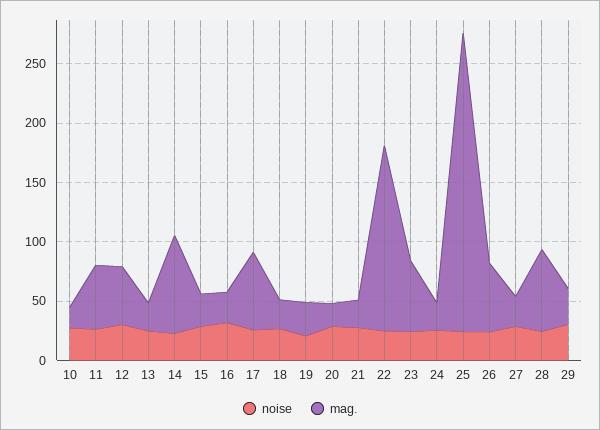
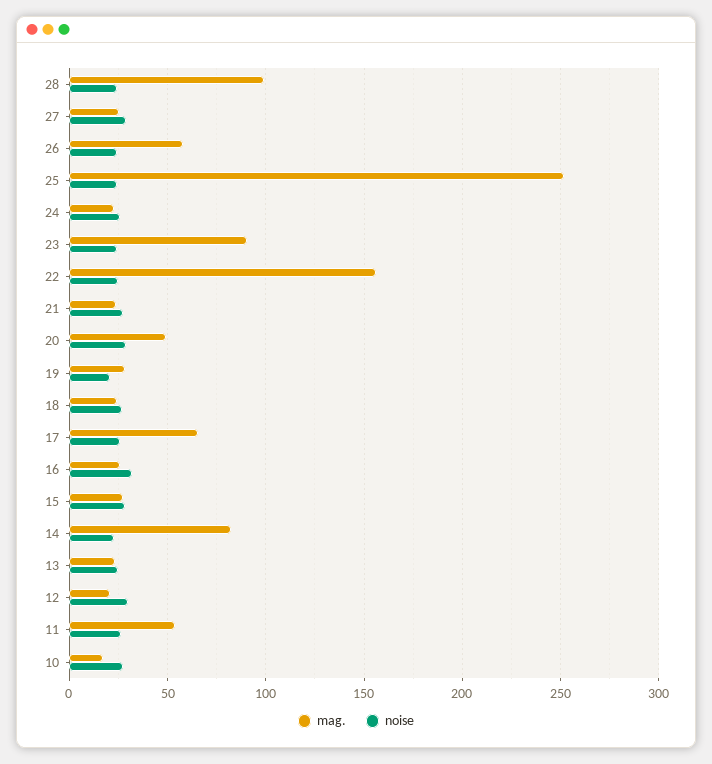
  {
    "noise": {
      "10": 25,
      "11": 25,
      "12": 30,
      "13": 25,
      "14": 25,
      "15": 30,
      "16": 30,
      "17": 25,
      "18": 25,
      "19": 20,
      "20": 30,
      "21": 30,
      "22": 25,
      "23": 25,
      "24": 25,
      "25": 25,
      "26": 25,
      "27": 30,
-     "28": 25,
+     "28": 25
-     "29": 30
    },
    "mag.": {
      "10": 15,
      "11": 55,
-     "12": 50,
+     "12": 20,
      "13": 25,
      "14": 85,
      "15": 30,
      "16": 25,
      "17": 65,
      "18": 25,
      "19": 30,
-     "20": 20,
+     "20": 50,
      "21": 25,
      "22": 155,
-     "23": 60,
+     "23": 90,
      "24": 25,
      "25": 250,
      "26": 60,
      "27": 25,
-     "28": 70,
+     "28": 100
-     "29": 30
    }
  }

